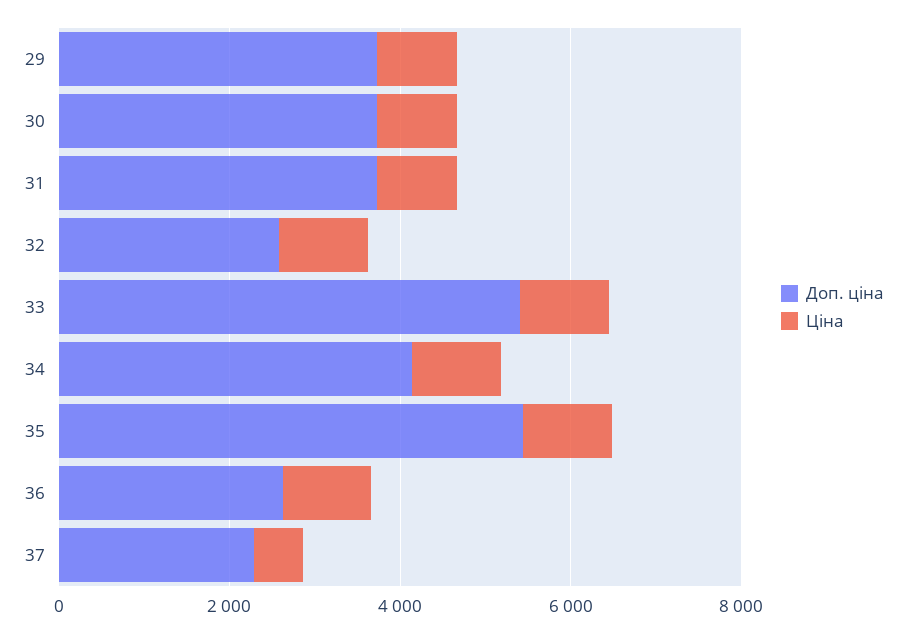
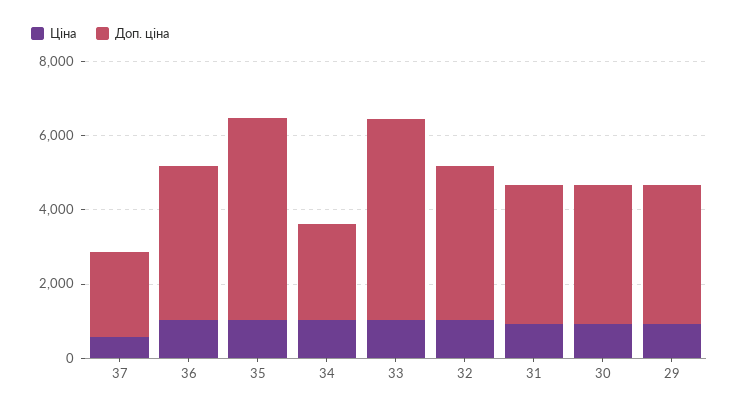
  {
    "Доп. ціна": {
      "29": 3500,
      "30": 3500,
      "31": 3500,
-     "32": 2500,
+     "32": 4000,
      "33": 5500,
-     "34": 4000,
+     "34": 2500,
      "35": 5500,
-     "36": 2500,
+     "36": 4000,
      "37": 2500
    },
    "Ціна": {
      "29": 1000,
      "30": 1000,
      "31": 1000,
      "32": 1000,
      "33": 1000,
      "34": 1000,
      "35": 1000,
      "36": 1000,
      "37": 500
    }
  }

